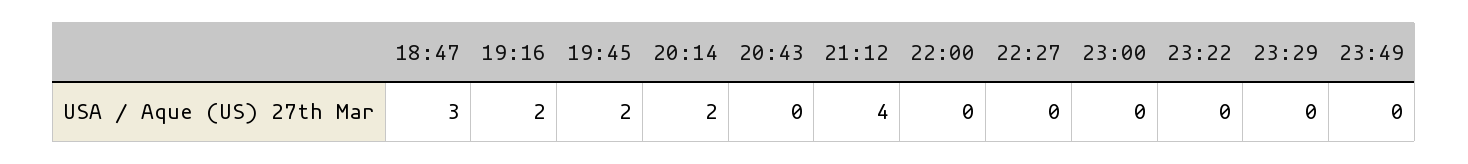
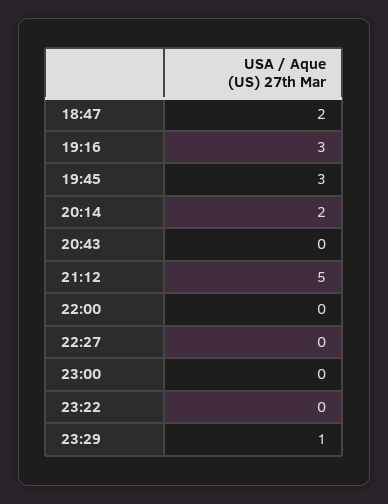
  {
-   "18:47": 3,
+   "18:47": 2,
-   "19:16": 2,
+   "19:16": 3,
-   "19:45": 2,
+   "19:45": 3,
    "20:14": 2,
    "20:43": 0,
-   "21:12": 4,
+   "21:12": 5,
    "22:00": 0,
    "22:27": 0,
    "23:00": 0,
    "23:22": 0,
-   "23:29": 0,
+   "23:29": 1
-   "23:49": 0
  }

